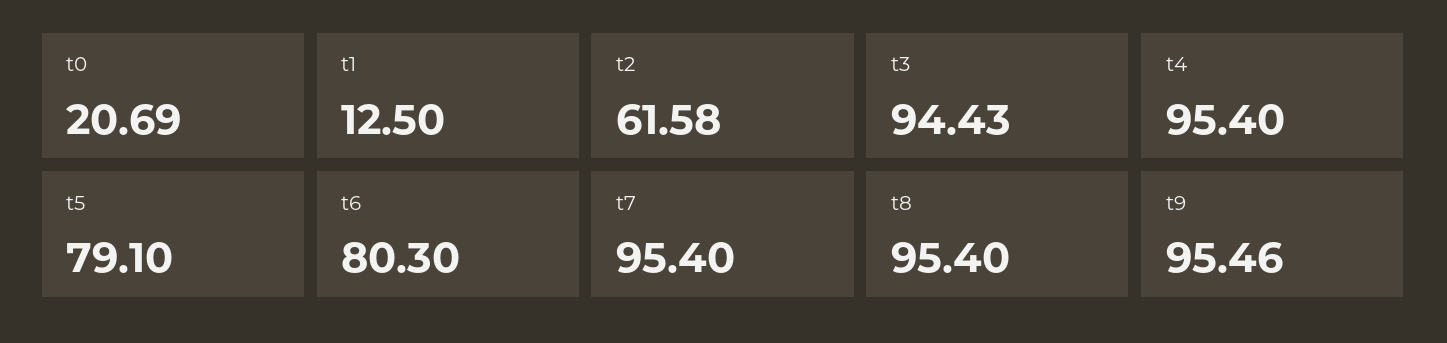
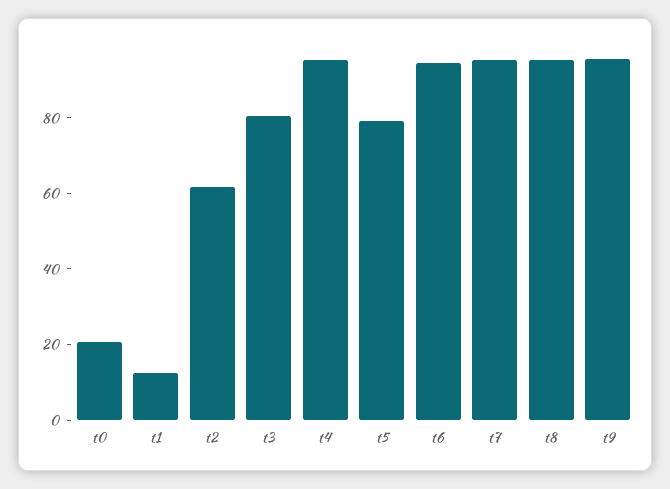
  {
    "t0": 20.69,
    "t1": 12.5,
    "t2": 61.58,
-   "t3": 94.43,
+   "t3": 80,
    "t4": 95.4,
    "t5": 79.1,
-   "t6": 80.3,
+   "t6": 95,
    "t7": 95.4,
    "t8": 95.4,
    "t9": 95.46
  }

